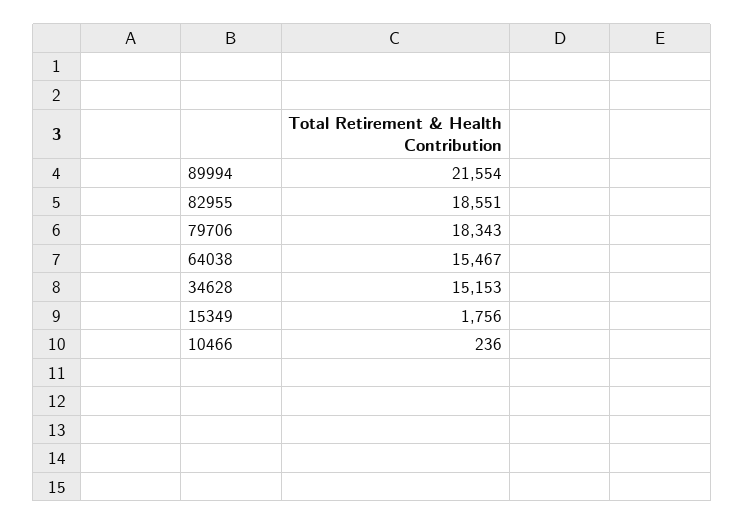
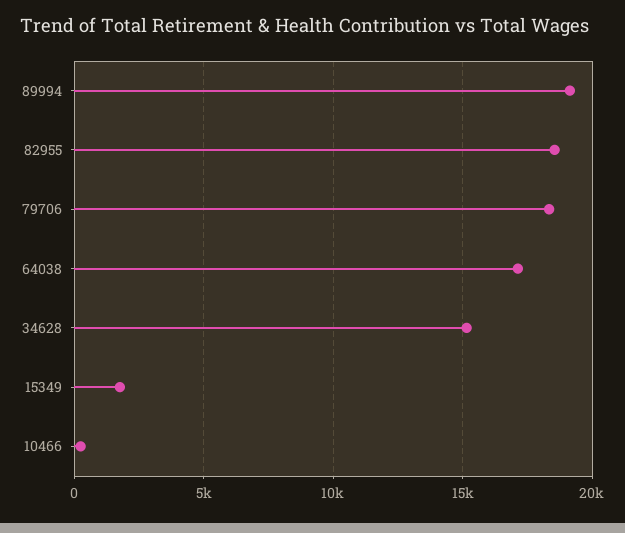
  {
-   "89994": 21554,
+   "89994": 19000,
    "82955": 18551,
    "79706": 18343,
-   "64038": 15467,
+   "64038": 17000,
    "34628": 15153,
    "15349": 1756,
    "10466": 236
  }

